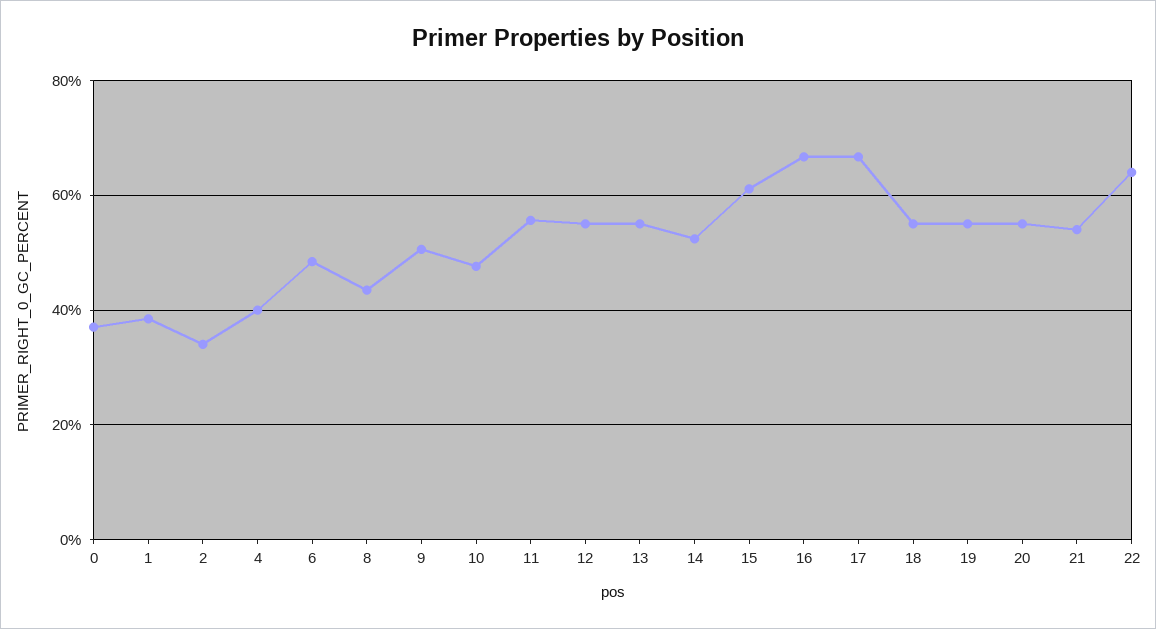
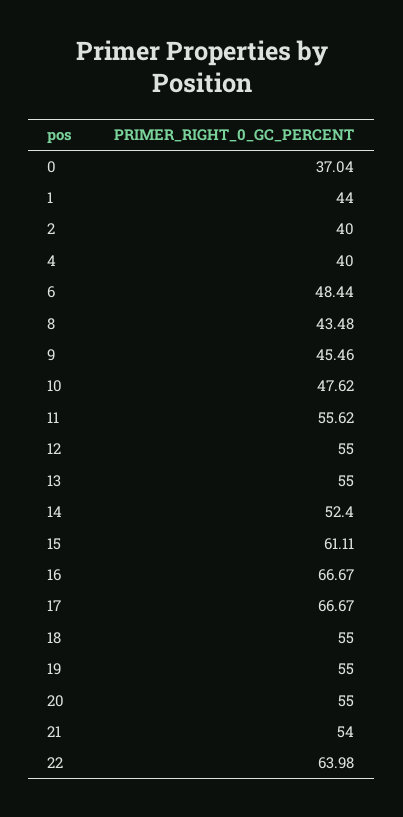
  {
    "0": 37.04,
-   "1": 38,
+   "1": 44,
-   "2": 34,
+   "2": 40,
    "4": 40,
    "6": 48.44,
    "8": 43.48,
-   "9": 50,
+   "9": 45.46,
    "10": 47.62,
    "11": 55.62,
    "12": 55,
    "13": 55,
    "14": 52.4,
    "15": 61.11,
    "16": 66.67,
    "17": 66.67,
    "18": 55,
    "19": 55,
    "20": 55,
    "21": 54,
    "22": 63.98
  }

